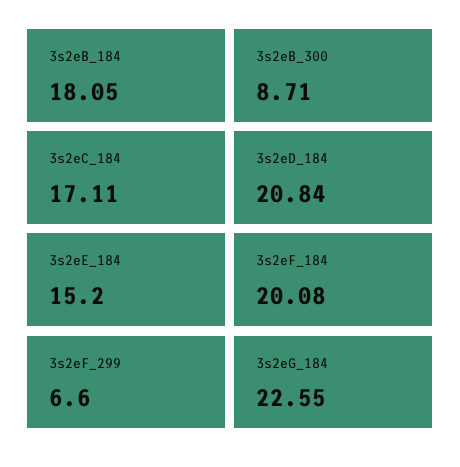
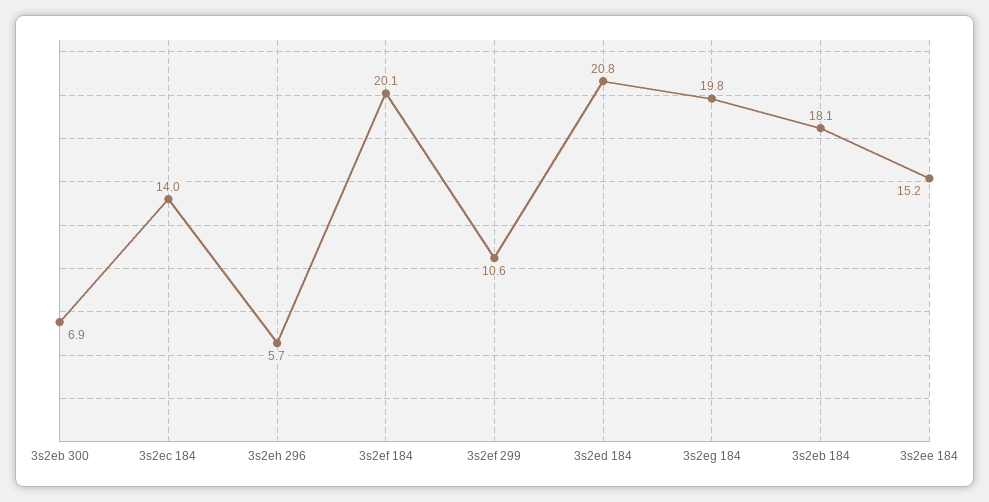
  {
    "3s2eB_184": 18.05,
-   "3s2eB_300": 8.71,
+   "3s2eB_300": 6.9,
-   "3s2eC_184": 17.11,
+   "3s2eC_184": 14,
    "3s2eD_184": 20.84,
    "3s2eE_184": 15.2,
    "3s2eF_184": 20.08,
-   "3s2eF_299": 6.6,
+   "3s2eF_299": 10.6,
-   "3s2eG_184": 22.55
+   "3s2eG_184": 19.8,
+   "3s2eh 296": 5.7
  }

